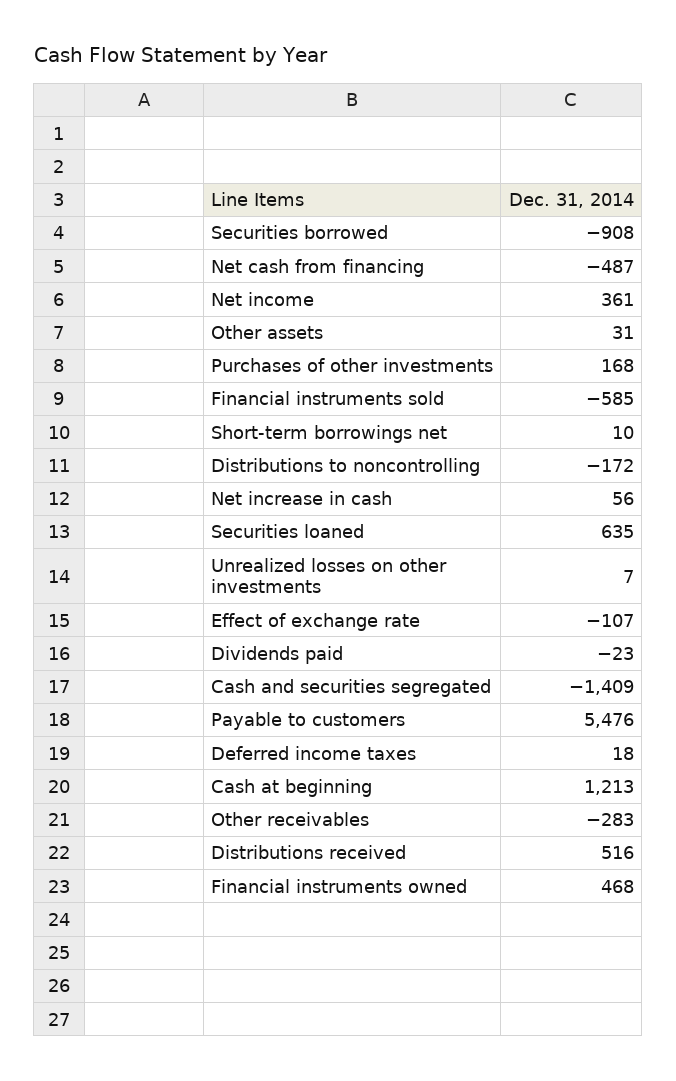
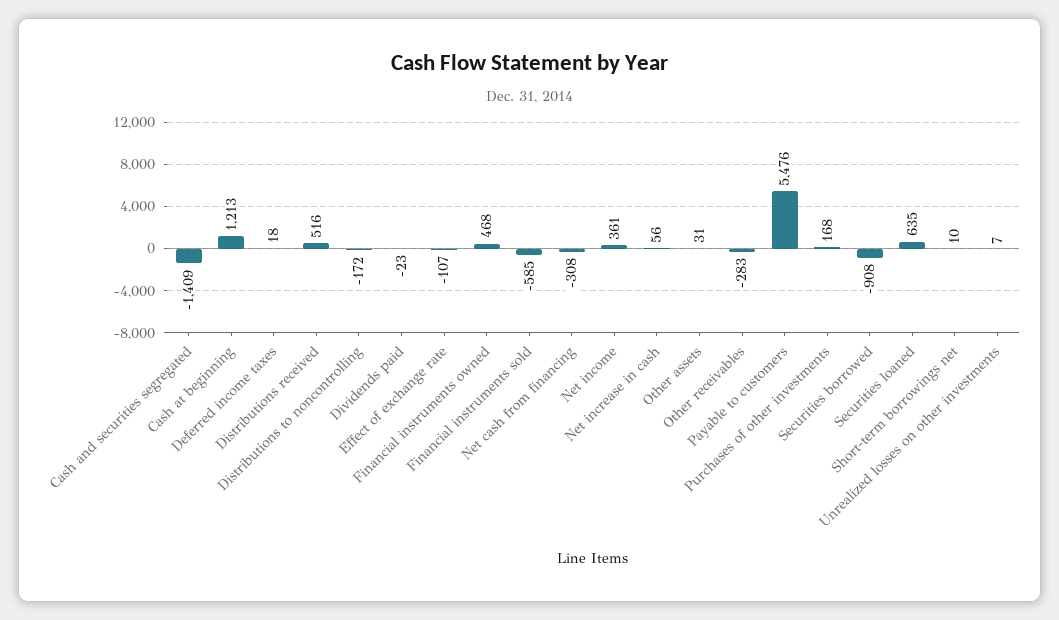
  {
    "Securities borrowed": -908,
-   "Net cash from financing": -487,
+   "Net cash from financing": -308,
    "Net income": 361,
    "Other assets": 31,
    "Purchases of other investments": 168,
    "Financial instruments sold": -585,
    "Short-term borrowings net": 10,
    "Distributions to noncontrolling": -172,
    "Net increase in cash": 56,
    "Securities loaned": 635,
    "Unrealized losses on other investments": 7,
    "Effect of exchange rate": -107,
    "Dividends paid": -23,
    "Cash and securities segregated": -1409,
    "Payable to customers": 5476,
    "Deferred income taxes": 18,
    "Cash at beginning": 1213,
    "Other receivables": -283,
    "Distributions received": 516,
    "Financial instruments owned": 468
  }

